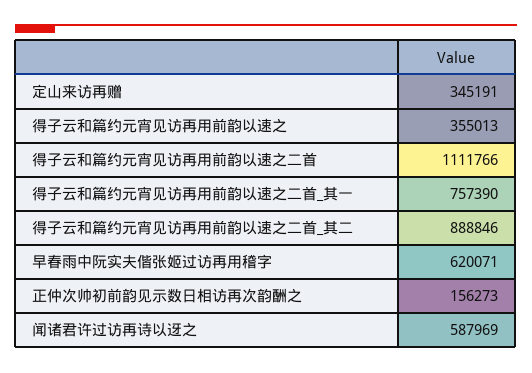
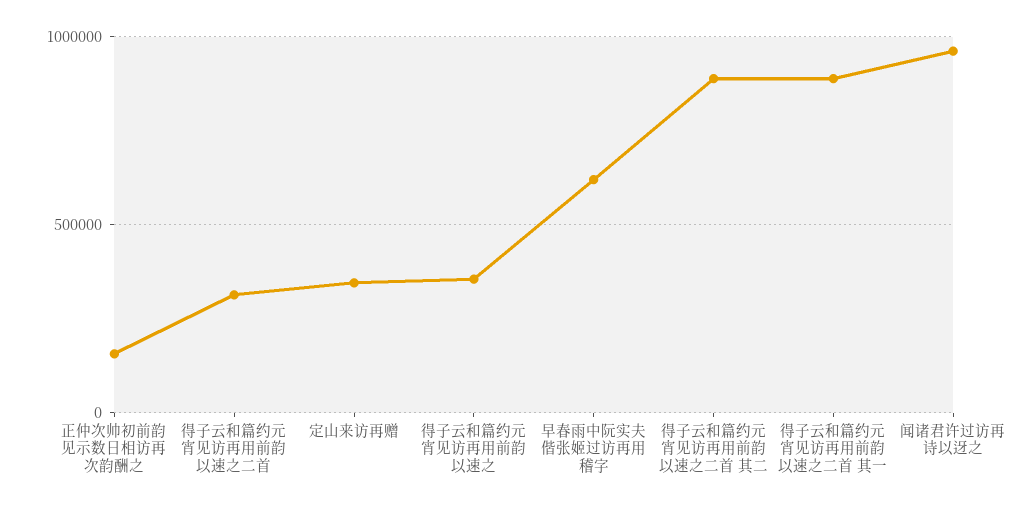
  {
    "定山来访再赠": 345191,
    "得子云和篇约元宵见访再用前韵以速之": 355013,
-   "得子云和篇约元宵见访再用前韵以速之二首": 1111766,
+   "得子云和篇约元宵见访再用前韵以速之二首": 300000,
-   "得子云和篇约元宵见访再用前韵以速之二首_其一": 757390,
+   "得子云和篇约元宵见访再用前韵以速之二首_其一": 900000,
    "得子云和篇约元宵见访再用前韵以速之二首_其二": 888846,
    "早春雨中阮实夫偕张姬过访再用稽字": 620071,
    "正仲次帅初前韵见示数日相访再次韵酬之": 156273,
-   "闻诸君许过访再诗以迓之": 587969
+   "闻诸君许过访再诗以迓之": 950000
  }

